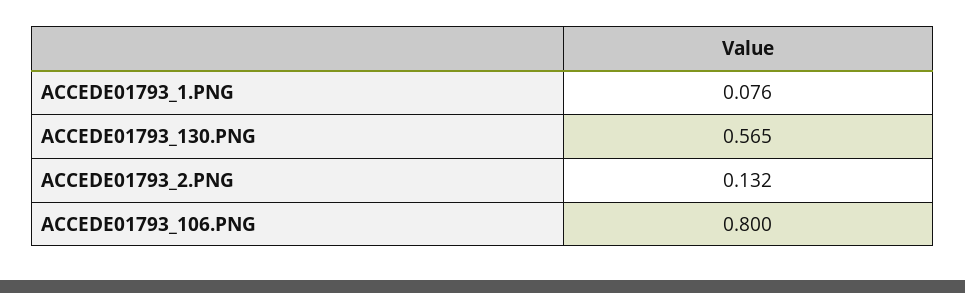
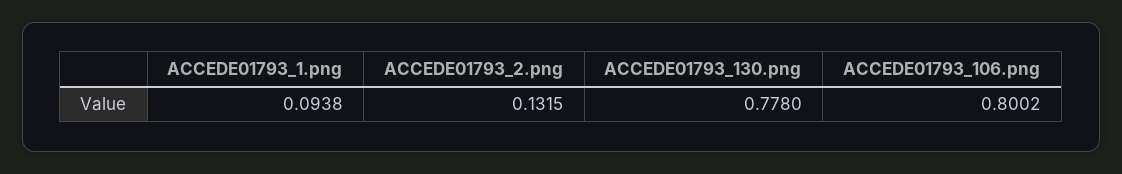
  {
-   "ACCEDE01793_1.PNG": 0.076,
+   "ACCEDE01793_1.PNG": 0.0938,
-   "ACCEDE01793_130.PNG": 0.565,
+   "ACCEDE01793_130.PNG": 0.778,
    "ACCEDE01793_2.PNG": 0.1315,
    "ACCEDE01793_106.PNG": 0.8002
  }

